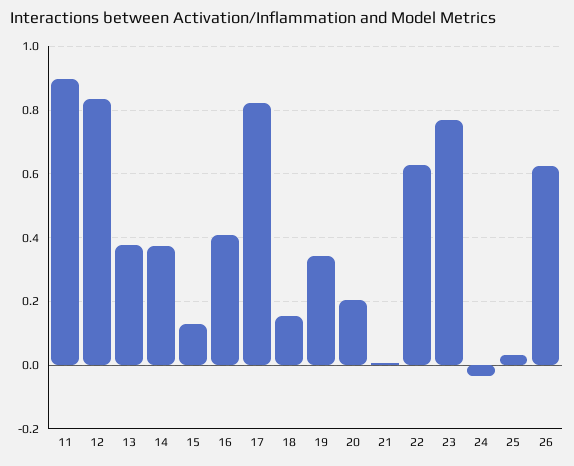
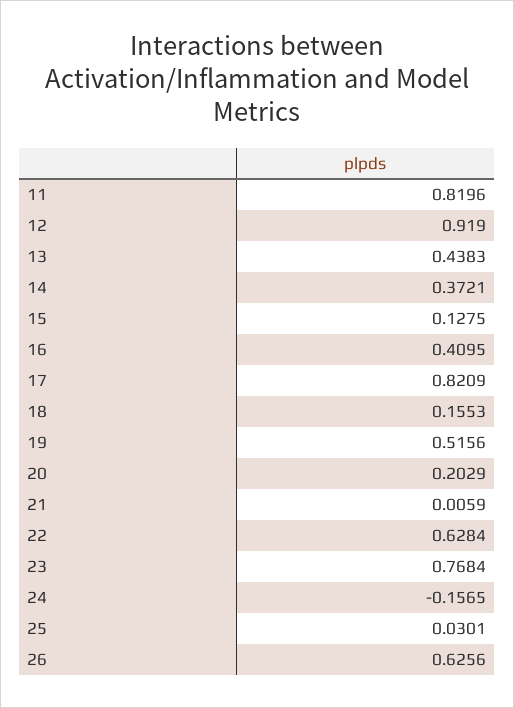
  {
-   "11": 0.9,
+   "11": 0.8196,
-   "12": 0.84,
+   "12": 0.919,
-   "13": 0.38,
+   "13": 0.4383,
    "14": 0.3721,
    "15": 0.1275,
    "16": 0.4095,
    "17": 0.8209,
    "18": 0.1553,
-   "19": 0.34,
+   "19": 0.5156,
    "20": 0.2029,
    "21": 0.0059,
    "22": 0.6284,
    "23": 0.7684,
-   "24": -0.04,
+   "24": -0.1565,
    "25": 0.0301,
    "26": 0.6256
  }

